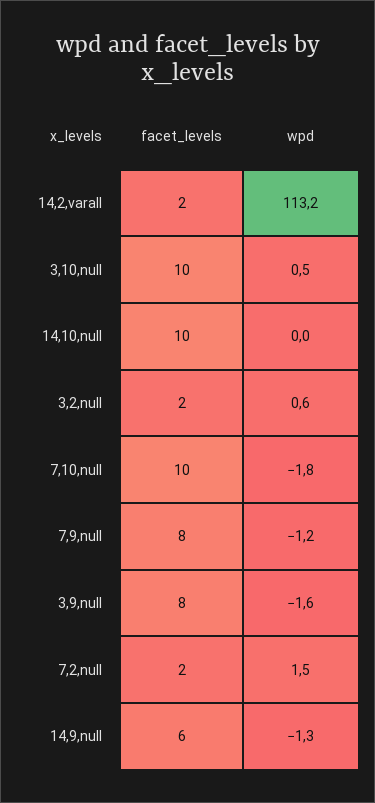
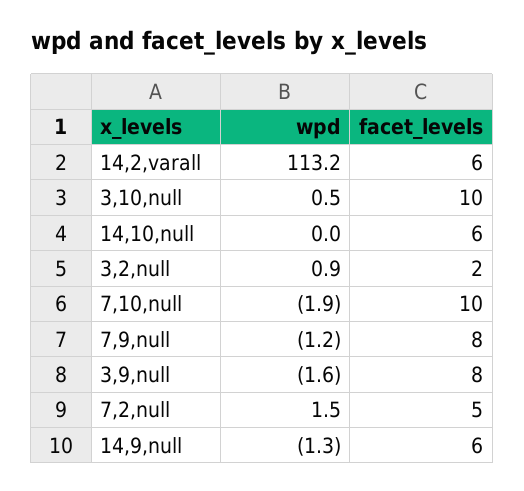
  {
    "facet_levels": {
-     "14,2,varall": 2,
+     "14,2,varall": 6,
      "3,10,null": 10,
-     "14,10,null": 10,
+     "14,10,null": 6,
      "3,2,null": 2,
      "7,10,null": 10,
      "7,9,null": 8,
      "3,9,null": 8,
-     "7,2,null": 2,
+     "7,2,null": 5,
      "14,9,null": 6
    },
    "wpd": {
      "14,2,varall": 113.2,
      "3,10,null": 0.5,
      "14,10,null": 0,
-     "3,2,null": 0.6,
+     "3,2,null": 0.9,
-     "7,10,null": -1.8,
+     "7,10,null": -1.9,
      "7,9,null": -1.2,
      "3,9,null": -1.6,
      "7,2,null": 1.5,
      "14,9,null": -1.3
    }
  }

